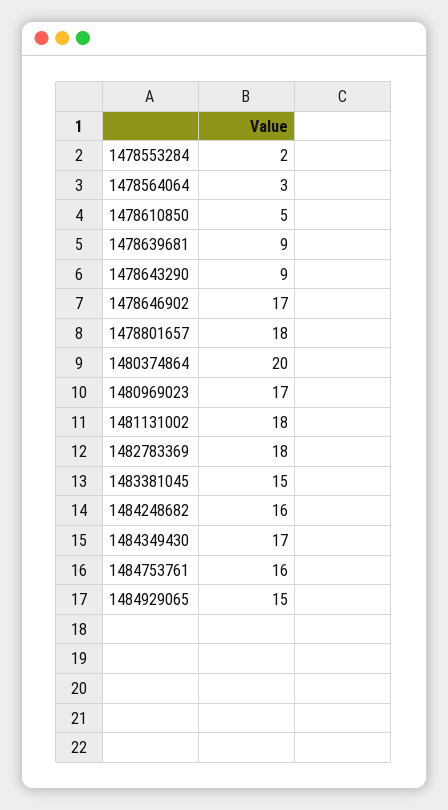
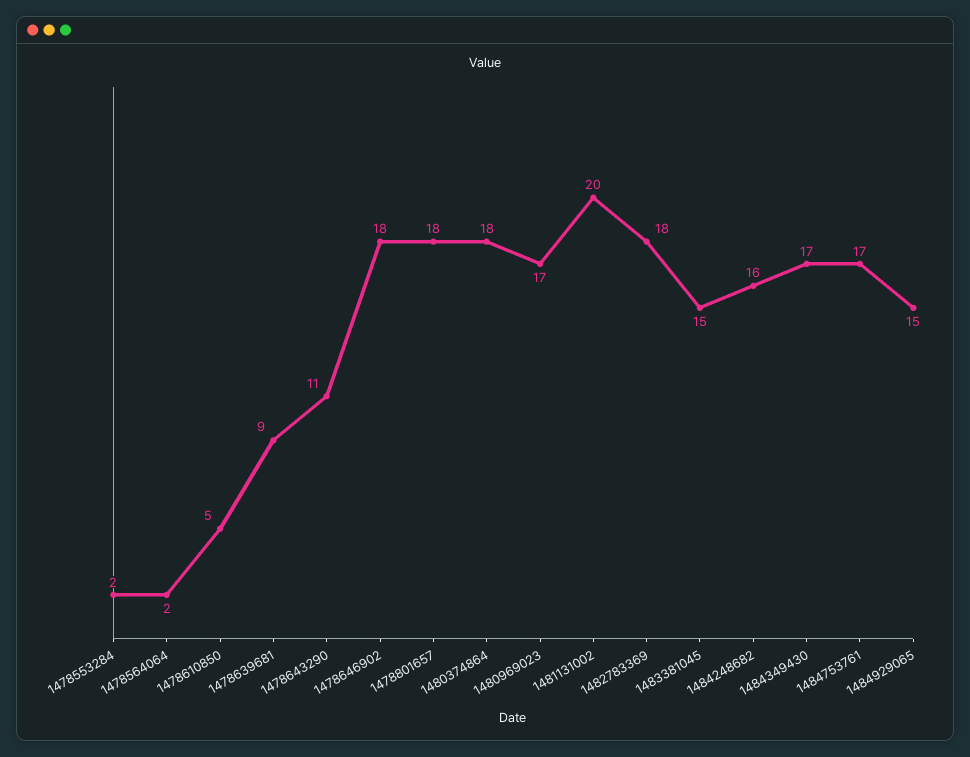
  {
    "1478553284": 2,
-   "1478564064": 3,
+   "1478564064": 2,
    "1478610850": 5,
    "1478639681": 9,
-   "1478643290": 9,
+   "1478643290": 11,
-   "1478646902": 17,
+   "1478646902": 18,
    "1478801657": 18,
-   "1480374864": 20,
+   "1480374864": 18,
    "1480969023": 17,
-   "1481131002": 18,
+   "1481131002": 20,
    "1482783369": 18,
    "1483381045": 15,
    "1484248682": 16,
    "1484349430": 17,
-   "1484753761": 16,
+   "1484753761": 17,
    "1484929065": 15
  }

